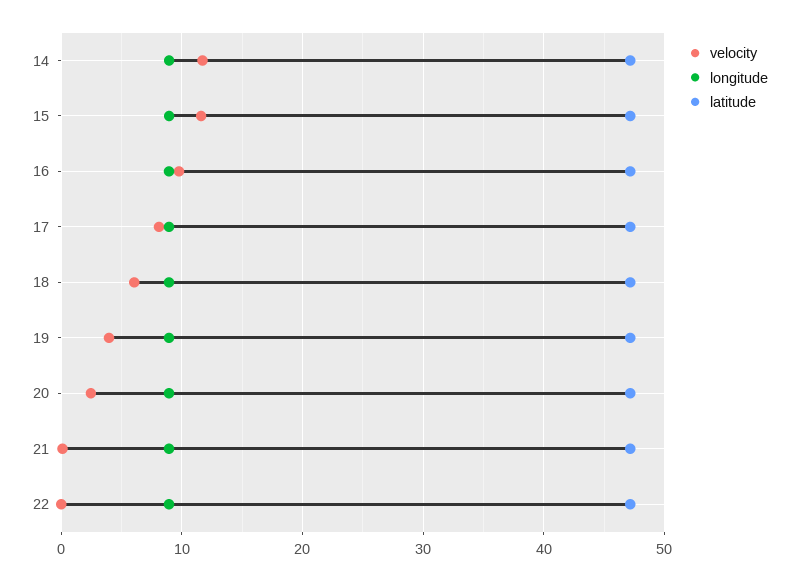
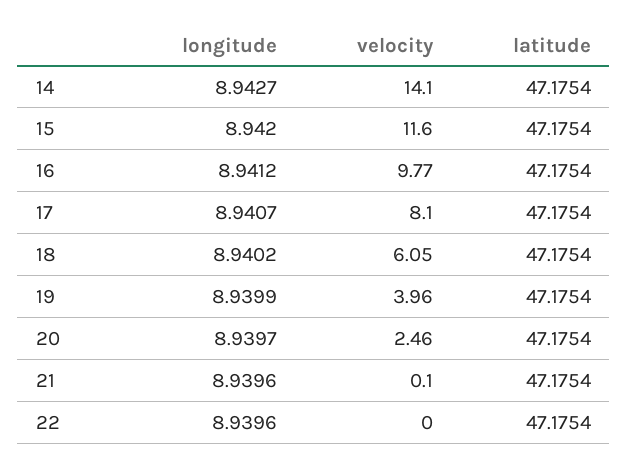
  {
    "velocity": {
-     "14": 12,
+     "14": 14.1,
      "15": 11.6,
      "16": 9.77,
      "17": 8.1,
      "18": 6.05,
      "19": 3.96,
      "20": 2.46,
      "21": 0.1,
      "22": 0
    },
    "longitude": {
      "14": 8.9427,
      "15": 8.942,
      "16": 8.9412,
      "17": 8.9407,
      "18": 8.9402,
      "19": 8.9399,
      "20": 8.9397,
      "21": 8.9396,
      "22": 8.9396
    },
    "latitude": {
      "14": 47.1754,
      "15": 47.1754,
      "16": 47.1754,
      "17": 47.1754,
      "18": 47.1754,
      "19": 47.1754,
      "20": 47.1754,
      "21": 47.1754,
      "22": 47.1754
    }
  }

